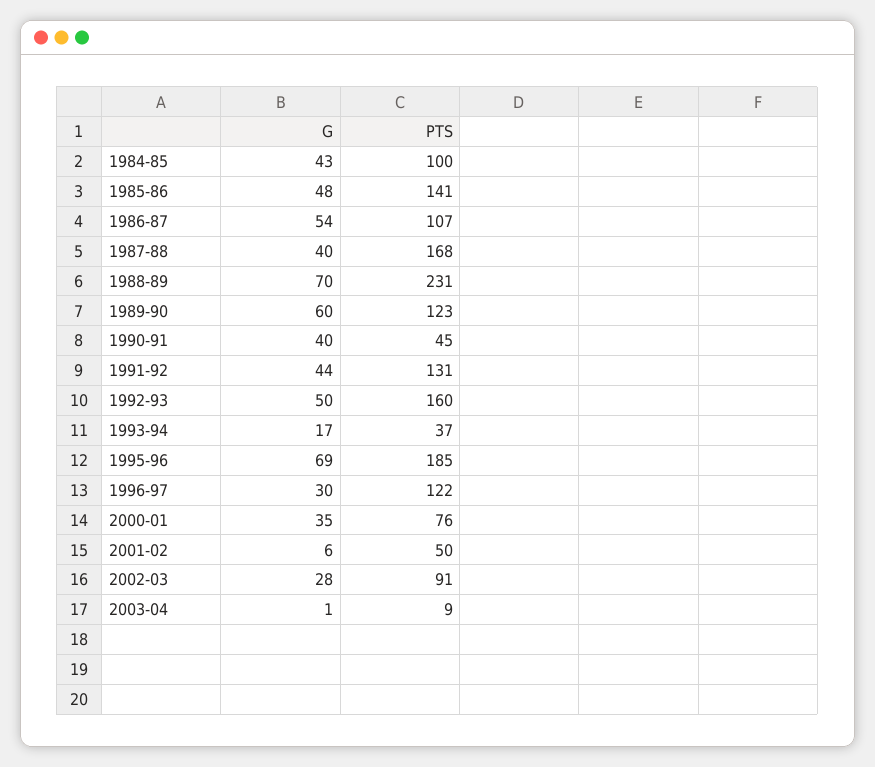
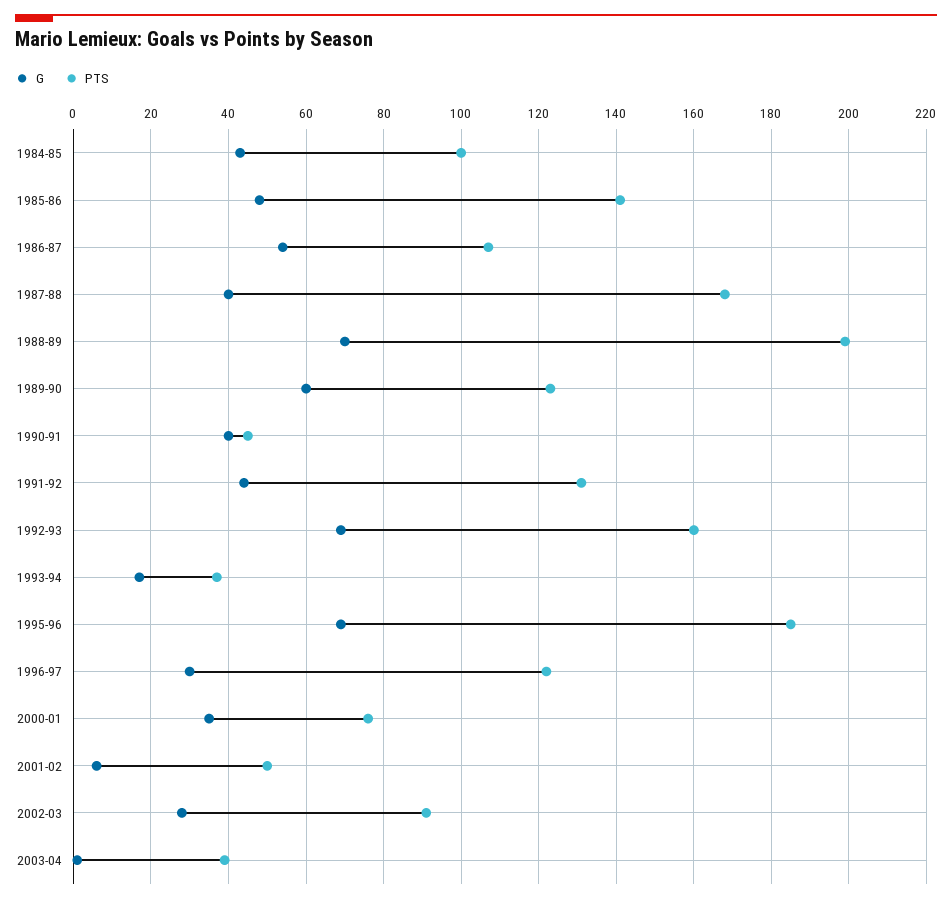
  {
    "G": {
      "1984-85": 43,
      "1985-86": 48,
      "1986-87": 54,
      "1987-88": 40,
      "1988-89": 70,
      "1989-90": 60,
      "1990-91": 40,
      "1991-92": 44,
-     "1992-93": 50,
+     "1992-93": 70,
      "1993-94": 17,
      "1995-96": 69,
      "1996-97": 30,
      "2000-01": 35,
      "2001-02": 6,
      "2002-03": 28,
      "2003-04": 1
    },
    "PTS": {
      "1984-85": 100,
      "1985-86": 141,
      "1986-87": 107,
      "1987-88": 168,
-     "1988-89": 231,
+     "1988-89": 200,
      "1989-90": 123,
      "1990-91": 45,
      "1991-92": 131,
      "1992-93": 160,
      "1993-94": 37,
      "1995-96": 185,
      "1996-97": 122,
      "2000-01": 76,
      "2001-02": 50,
      "2002-03": 91,
-     "2003-04": 9
+     "2003-04": 40
    }
  }

